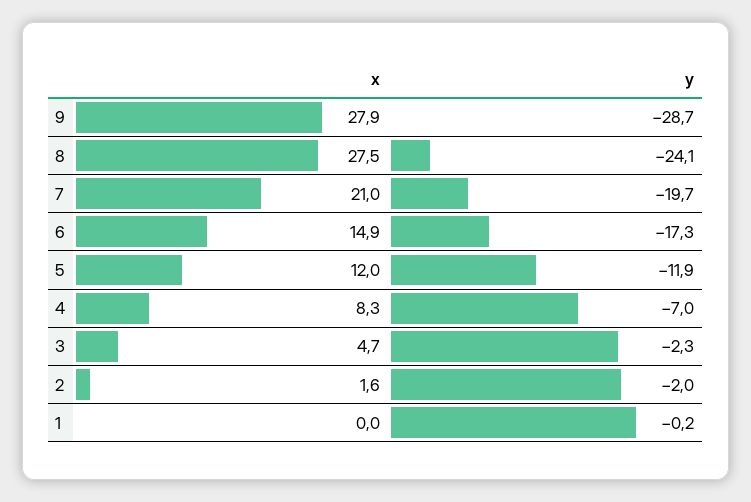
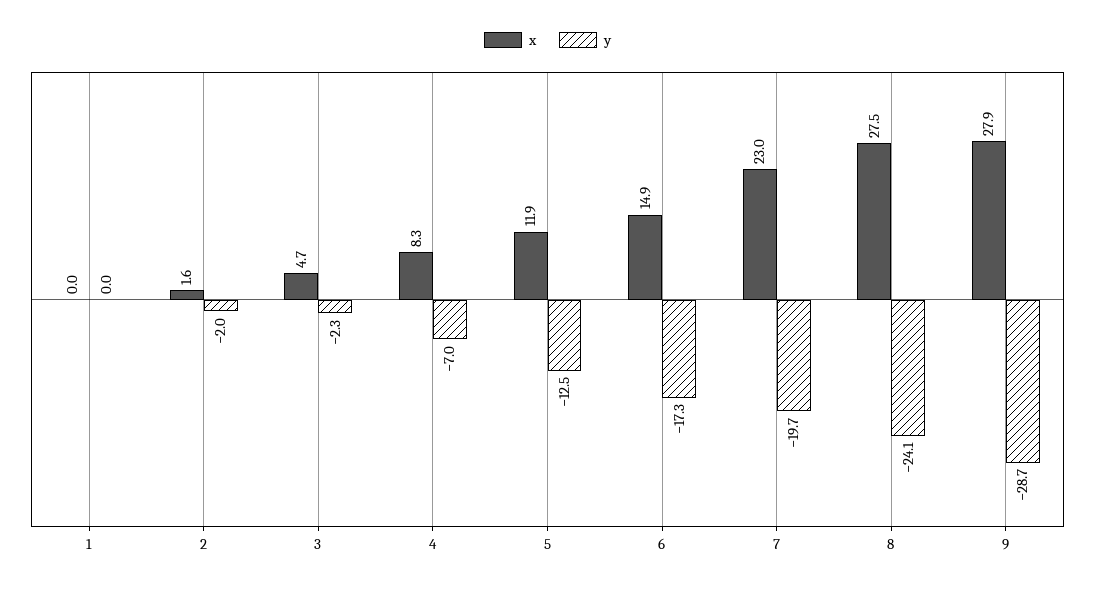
  {
    "x": {
      "9": 27.9,
      "8": 27.5,
-     "7": 21,
+     "7": 23,
      "6": 14.9,
-     "5": 12,
+     "5": 11.9,
      "4": 8.3,
      "3": 4.7,
      "2": 1.6,
      "1": 0
    },
    "y": {
      "9": -28.7,
      "8": -24.1,
      "7": -19.7,
      "6": -17.3,
-     "5": -11.9,
+     "5": -12.5,
      "4": -7,
      "3": -2.3,
      "2": -2,
-     "1": -0.2
+     "1": 0
    }
  }

